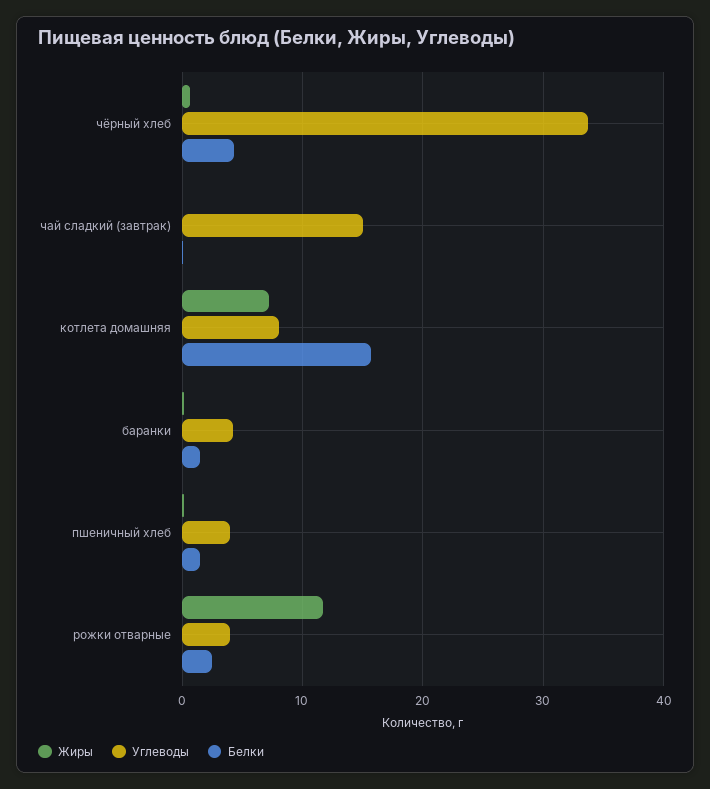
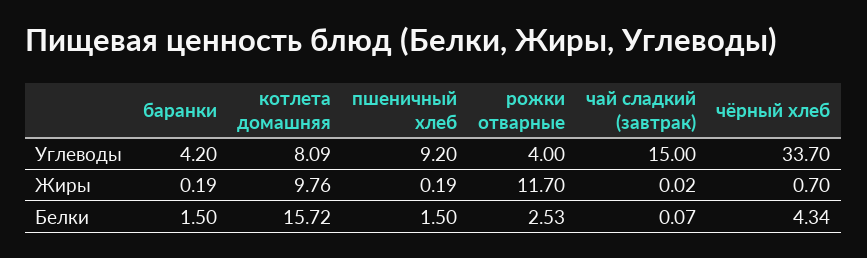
  {
    "Жиры": {
      "чёрный хлеб": 0.7,
      "чай сладкий (завтрак)": 0.02,
-     "котлета домашняя": 7,
+     "котлета домашняя": 9.76,
      "баранки": 0.19,
      "пшеничный хлеб": 0.19,
      "рожки отварные": 11.7
    },
    "Углеводы": {
      "чёрный хлеб": 33.7,
      "чай сладкий (завтрак)": 15,
      "котлета домашняя": 8.09,
      "баранки": 4.2,
-     "пшеничный хлеб": 4,
+     "пшеничный хлеб": 9.2,
      "рожки отварные": 4
    },
    "Белки": {
      "чёрный хлеб": 4.34,
      "чай сладкий (завтрак)": 0.07,
      "котлета домашняя": 15.72,
      "баранки": 1.5,
      "пшеничный хлеб": 1.5,
      "рожки отварные": 2.53
    }
  }

